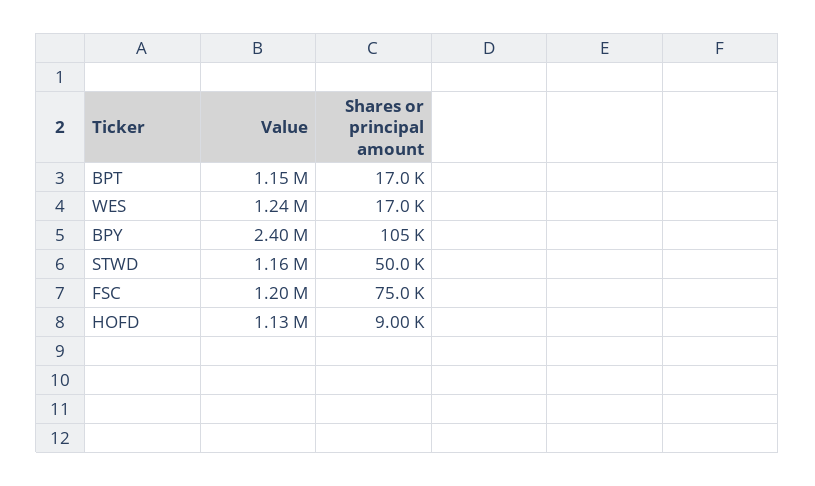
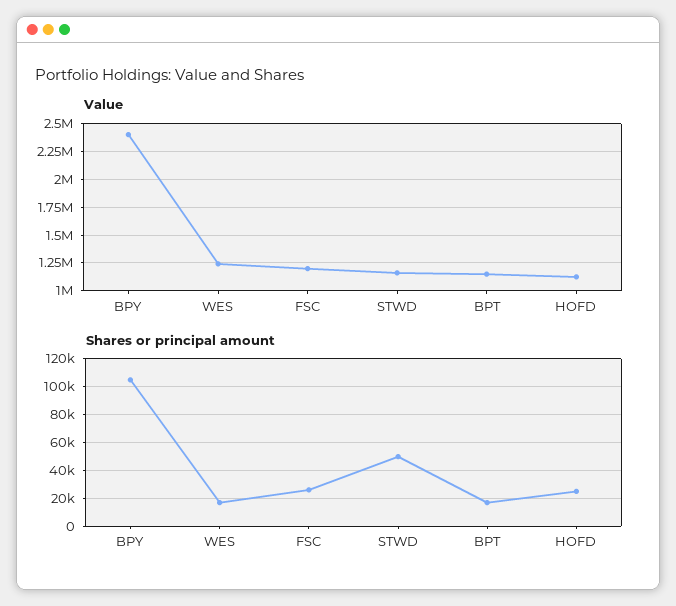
  {
    "Value": {
      "BPT": 1150000,
      "WES": 1240000,
      "BPY": 2400000,
      "STWD": 1160000,
      "FSC": 1200000,
      "HOFD": 1130000
    },
    "Shares or principal amount": {
      "BPT": 17000,
      "WES": 17000,
      "BPY": 105000,
      "STWD": 50000,
-     "FSC": 75000,
+     "FSC": 25000,
-     "HOFD": 9000
+     "HOFD": 25000
    }
  }

